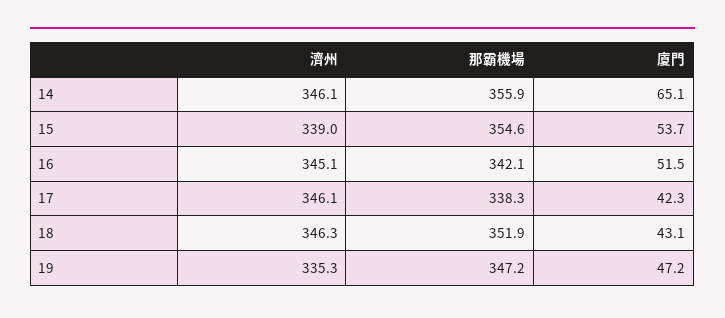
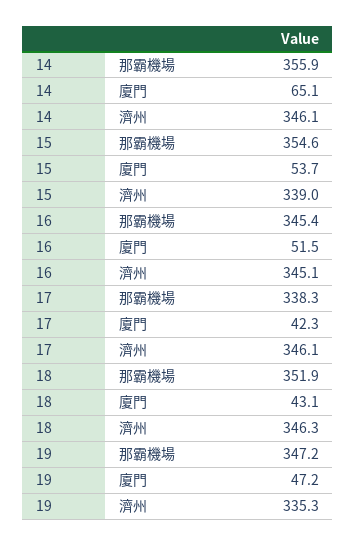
  {
    "濟州": {
      "14": 346.1,
      "15": 339,
      "16": 345.1,
      "17": 346.1,
      "18": 346.3,
      "19": 335.3
    },
    "那霸機場": {
      "14": 355.9,
      "15": 354.6,
-     "16": 342.1,
+     "16": 345.4,
      "17": 338.3,
      "18": 351.9,
      "19": 347.2
    },
    "廈門": {
      "14": 65.1,
      "15": 53.7,
      "16": 51.5,
      "17": 42.3,
      "18": 43.1,
      "19": 47.2
    }
  }

